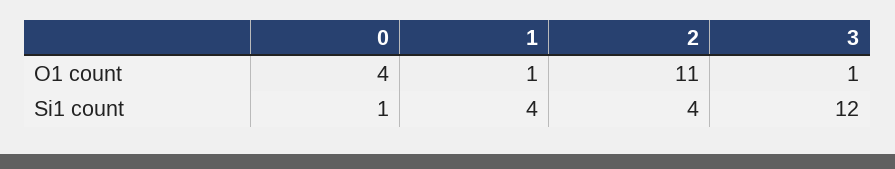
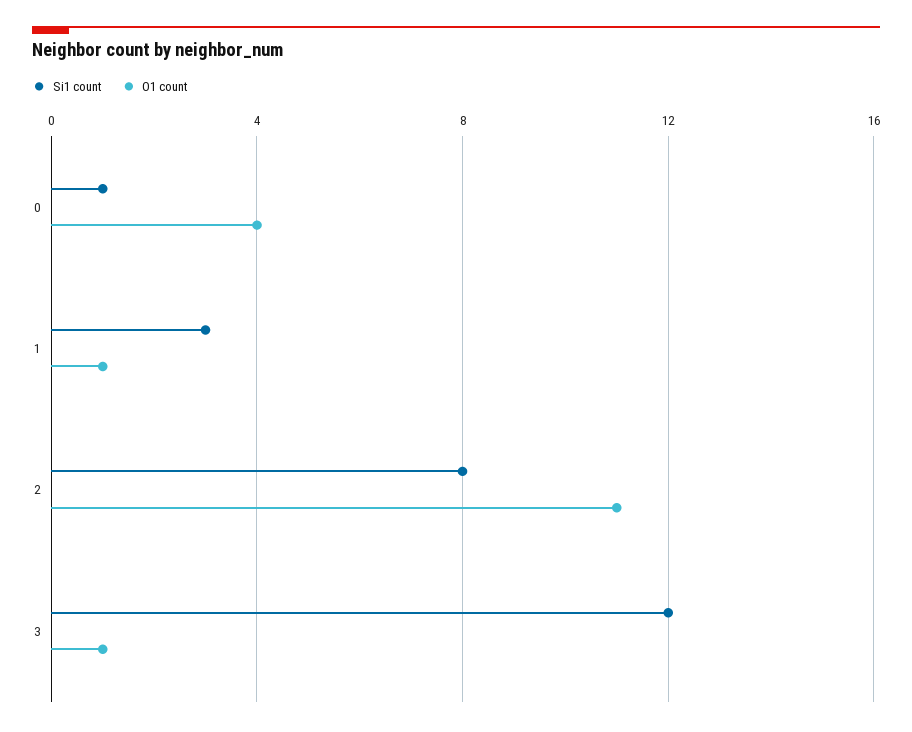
  {
    "O1 count": {
      "0": 4,
      "1": 1,
      "2": 11,
      "3": 1
    },
    "Si1 count": {
      "0": 1,
-     "1": 4,
+     "1": 3,
-     "2": 4,
+     "2": 8,
      "3": 12
    }
  }

